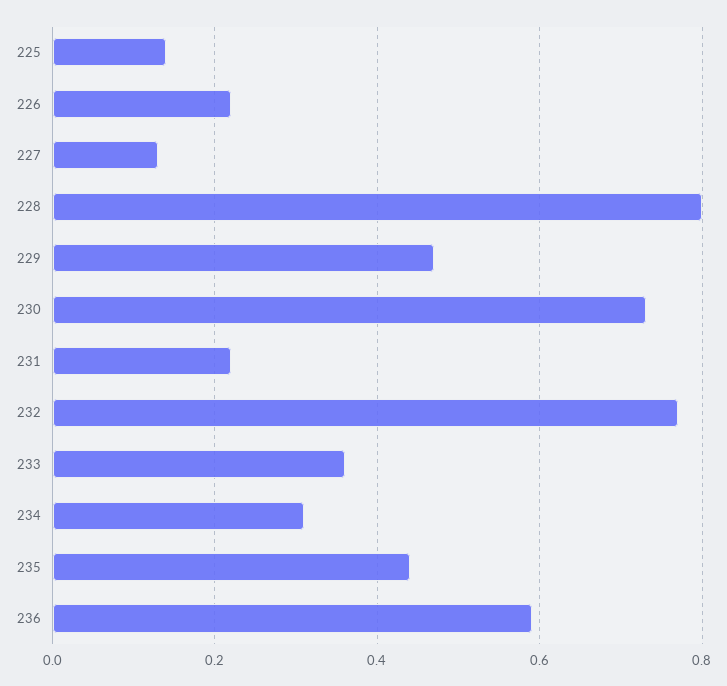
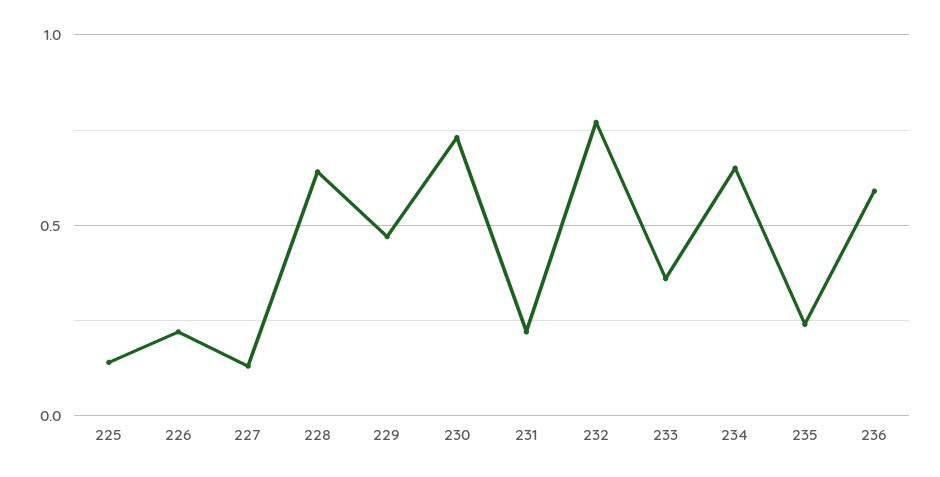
  {
    "225": 0.15,
    "226": 0.2,
    "227": 0.15,
-   "228": 0.8,
+   "228": 0.65,
    "229": 0.45,
    "230": 0.75,
    "231": 0.2,
    "232": 0.75,
    "233": 0.35,
-   "234": 0.3,
+   "234": 0.65,
-   "235": 0.45,
+   "235": 0.25,
    "236": 0.6
  }

